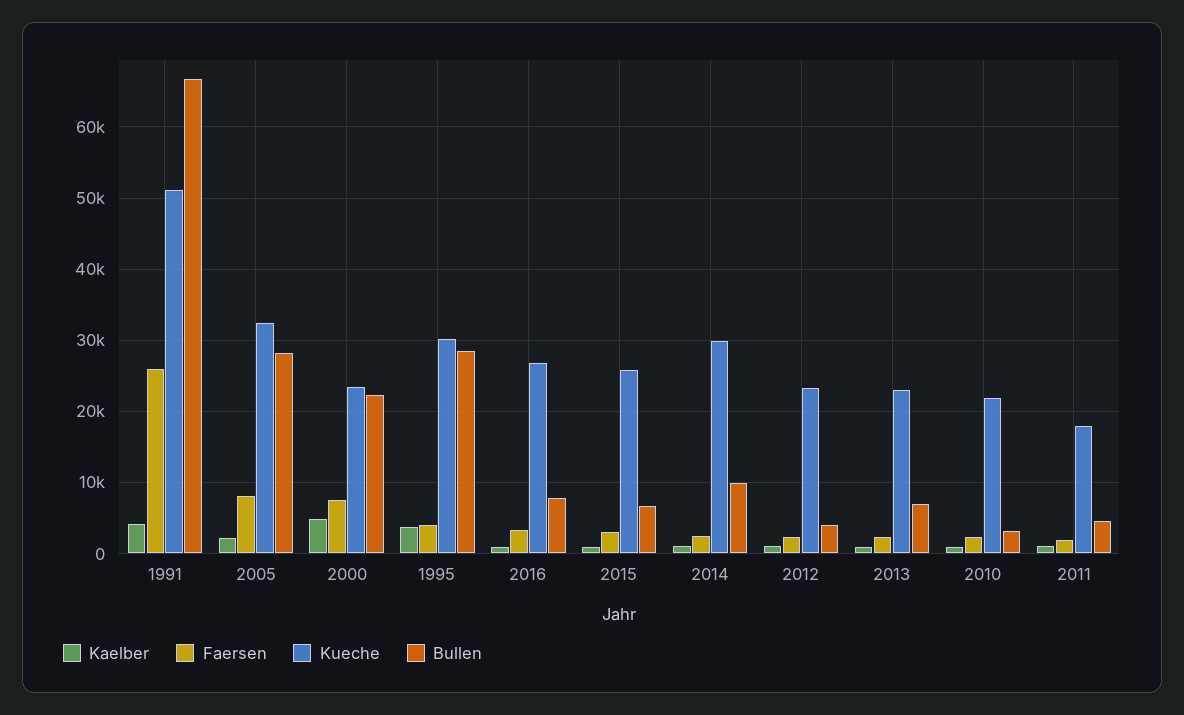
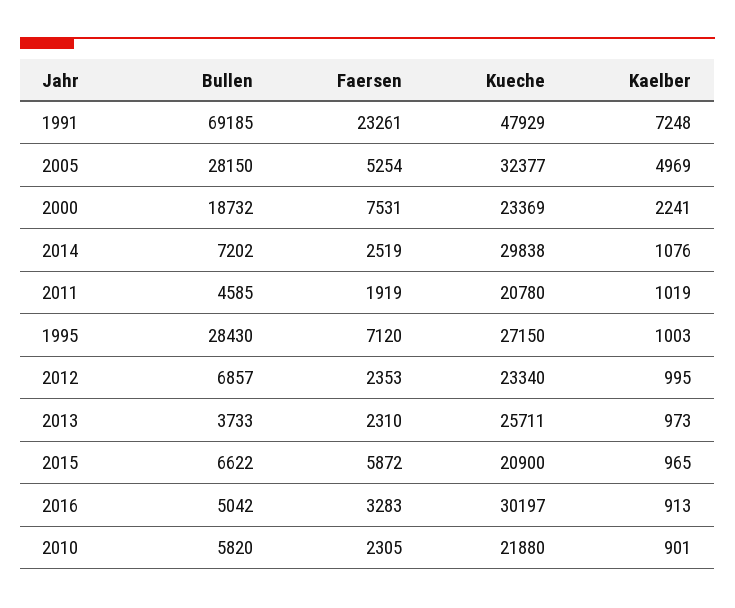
  {
    "Kaelber": {
-     "1991": 4000,
+     "1991": 7248,
-     "2005": 2000,
+     "2005": 4969,
-     "2000": 5000,
+     "2000": 2241,
-     "1995": 4000,
+     "1995": 1003,
      "2016": 913,
      "2015": 965,
      "2014": 1076,
      "2012": 995,
      "2013": 973,
      "2010": 901,
      "2011": 1019
    },
    "Faersen": {
-     "1991": 26000,
+     "1991": 23261,
-     "2005": 8000,
+     "2005": 5254,
      "2000": 7531,
-     "1995": 4000,
+     "1995": 7120,
      "2016": 3283,
-     "2015": 3000,
+     "2015": 5872,
      "2014": 2519,
      "2012": 2353,
      "2013": 2310,
      "2010": 2305,
      "2011": 1919
    },
    "Kueche": {
-     "1991": 51000,
+     "1991": 47929,
      "2005": 32377,
      "2000": 23369,
-     "1995": 30000,
+     "1995": 27150,
-     "2016": 27000,
+     "2016": 30197,
-     "2015": 26000,
+     "2015": 20900,
      "2014": 29838,
      "2012": 23340,
-     "2013": 23000,
+     "2013": 25711,
      "2010": 21880,
-     "2011": 18000
+     "2011": 20780
    },
    "Bullen": {
-     "1991": 67000,
+     "1991": 69185,
      "2005": 28150,
-     "2000": 22000,
+     "2000": 18732,
      "1995": 28430,
-     "2016": 8000,
+     "2016": 5042,
      "2015": 6622,
-     "2014": 10000,
+     "2014": 7202,
-     "2012": 4000,
+     "2012": 6857,
-     "2013": 7000,
+     "2013": 3733,
-     "2010": 3000,
+     "2010": 5820,
      "2011": 4585
    }
  }

